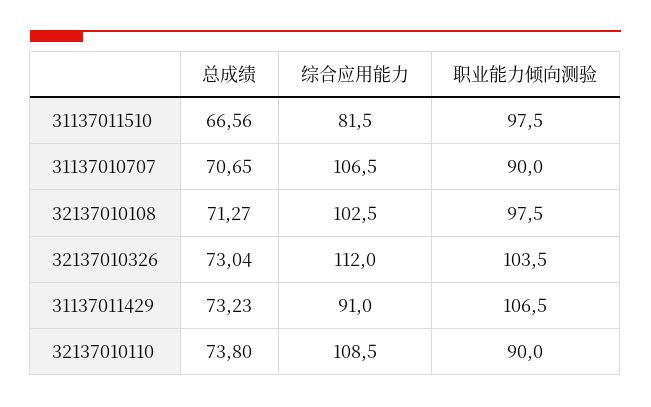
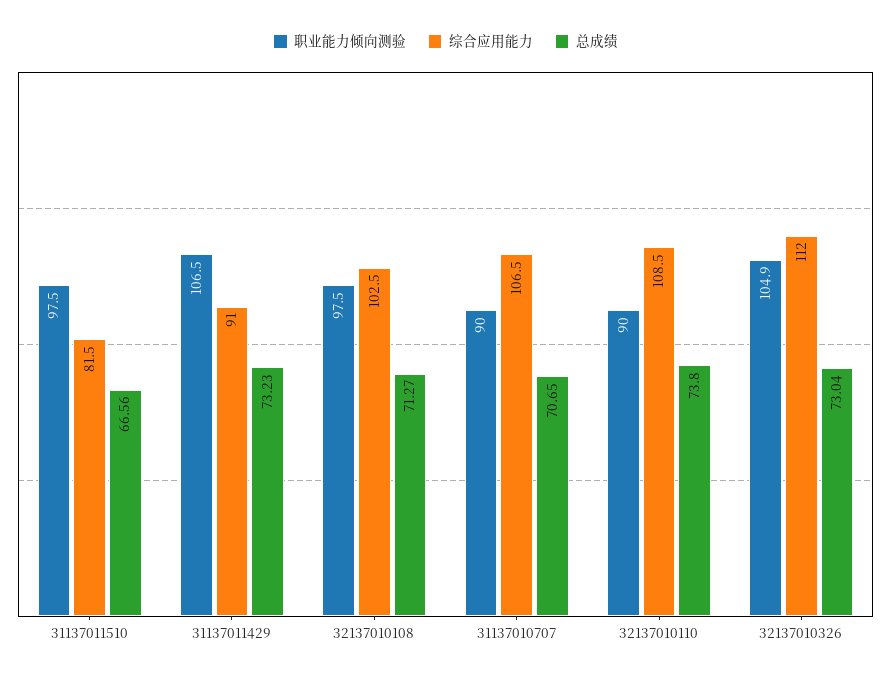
  {
    "总成绩": {
      "31137011510": 66.56,
      "31137010707": 70.65,
      "32137010108": 71.27,
      "32137010326": 73.04,
      "31137011429": 73.23,
      "32137010110": 73.8
    },
    "综合应用能力": {
      "31137011510": 81.5,
      "31137010707": 106.5,
      "32137010108": 102.5,
      "32137010326": 112,
      "31137011429": 91,
      "32137010110": 108.5
    },
    "职业能力倾向测验": {
      "31137011510": 97.5,
      "31137010707": 90,
      "32137010108": 97.5,
-     "32137010326": 103.5,
+     "32137010326": 104.9,
      "31137011429": 106.5,
      "32137010110": 90
    }
  }

